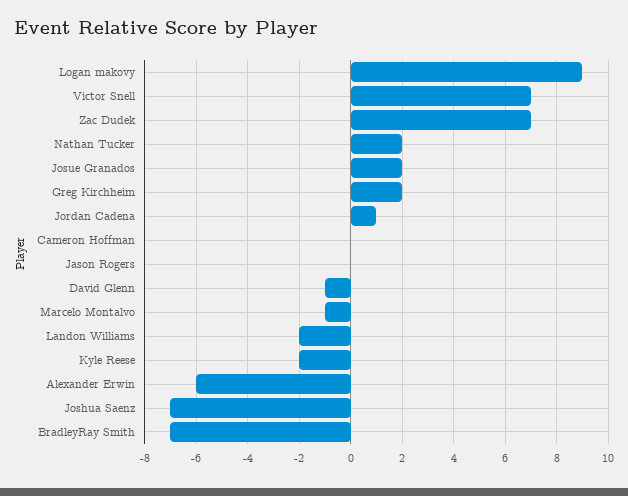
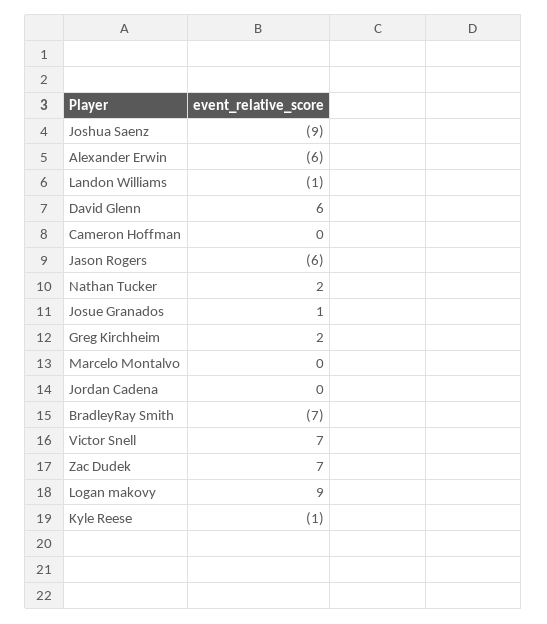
  {
    "Logan makovy": 9,
    "Victor Snell": 7,
    "Zac Dudek": 7,
    "Nathan Tucker": 2,
-   "Josue Granados": 2,
+   "Josue Granados": 1,
    "Greg Kirchheim": 2,
-   "Jordan Cadena": 1,
+   "Jordan Cadena": 0,
    "Cameron Hoffman": 0,
-   "Jason Rogers": 0,
+   "Jason Rogers": -6,
-   "David Glenn": -1,
+   "David Glenn": 6,
-   "Marcelo Montalvo": -1,
+   "Marcelo Montalvo": 0,
-   "Landon Williams": -2,
+   "Landon Williams": -1,
-   "Kyle Reese": -2,
+   "Kyle Reese": -1,
    "Alexander Erwin": -6,
-   "Joshua Saenz": -7,
+   "Joshua Saenz": -9,
    "BradleyRay Smith": -7
  }

